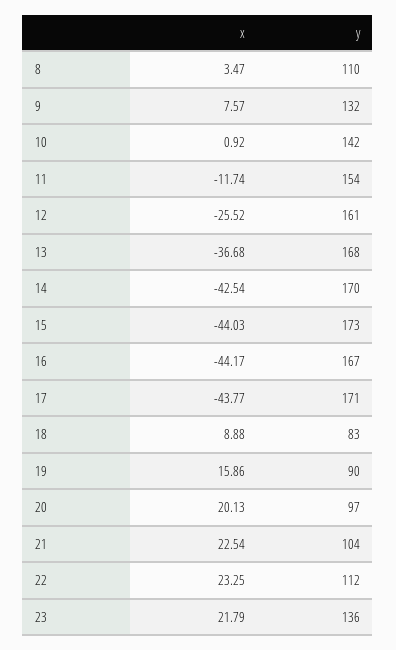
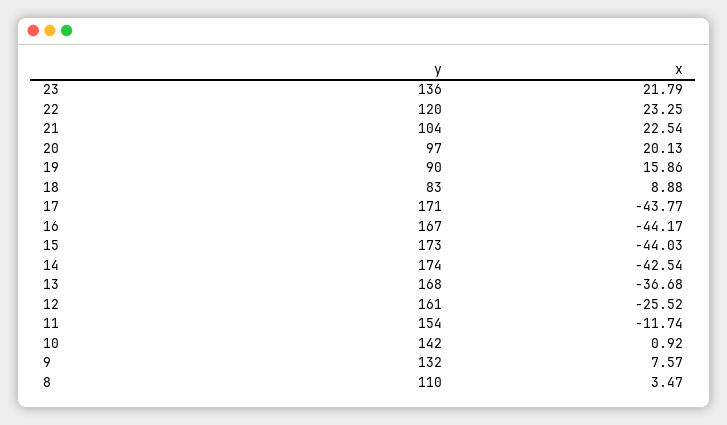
  {
    "x": {
      "8": 3.47,
      "9": 7.57,
      "10": 0.92,
      "11": -11.74,
      "12": -25.52,
      "13": -36.68,
      "14": -42.54,
      "15": -44.03,
      "16": -44.17,
      "17": -43.77,
      "18": 8.88,
      "19": 15.86,
      "20": 20.13,
      "21": 22.54,
      "22": 23.25,
      "23": 21.79
    },
    "y": {
      "8": 110,
      "9": 132,
      "10": 142,
      "11": 154,
      "12": 161,
      "13": 168,
-     "14": 170,
+     "14": 174,
      "15": 173,
      "16": 167,
      "17": 171,
      "18": 83,
      "19": 90,
      "20": 97,
      "21": 104,
-     "22": 112,
+     "22": 120,
      "23": 136
    }
  }

